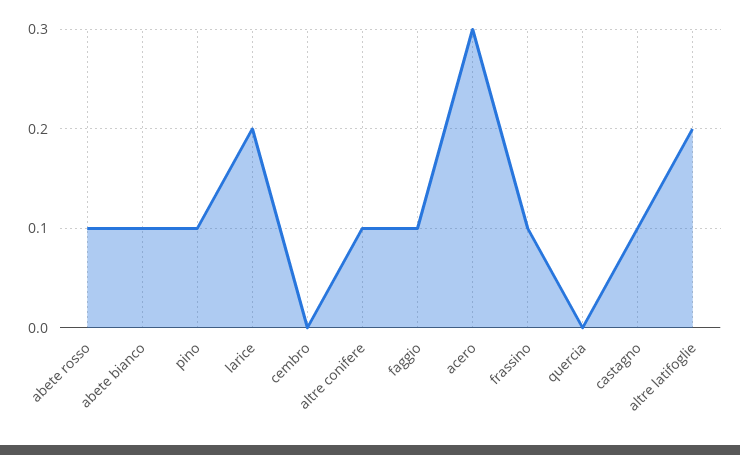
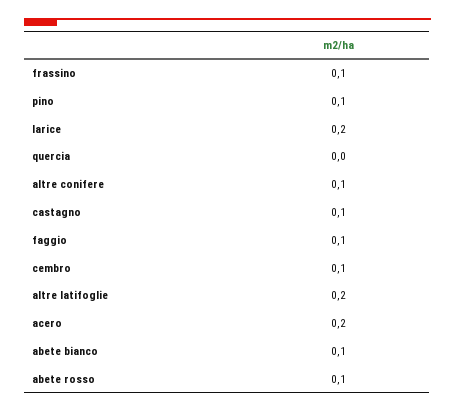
  {
    "abete rosso": 0.1,
    "abete bianco": 0.1,
    "pino": 0.1,
    "larice": 0.2,
-   "cembro": 0,
+   "cembro": 0.1,
    "altre conifere": 0.1,
    "faggio": 0.1,
-   "acero": 0.3,
+   "acero": 0.2,
    "frassino": 0.1,
    "quercia": 0,
    "castagno": 0.1,
    "altre latifoglie": 0.2
  }

